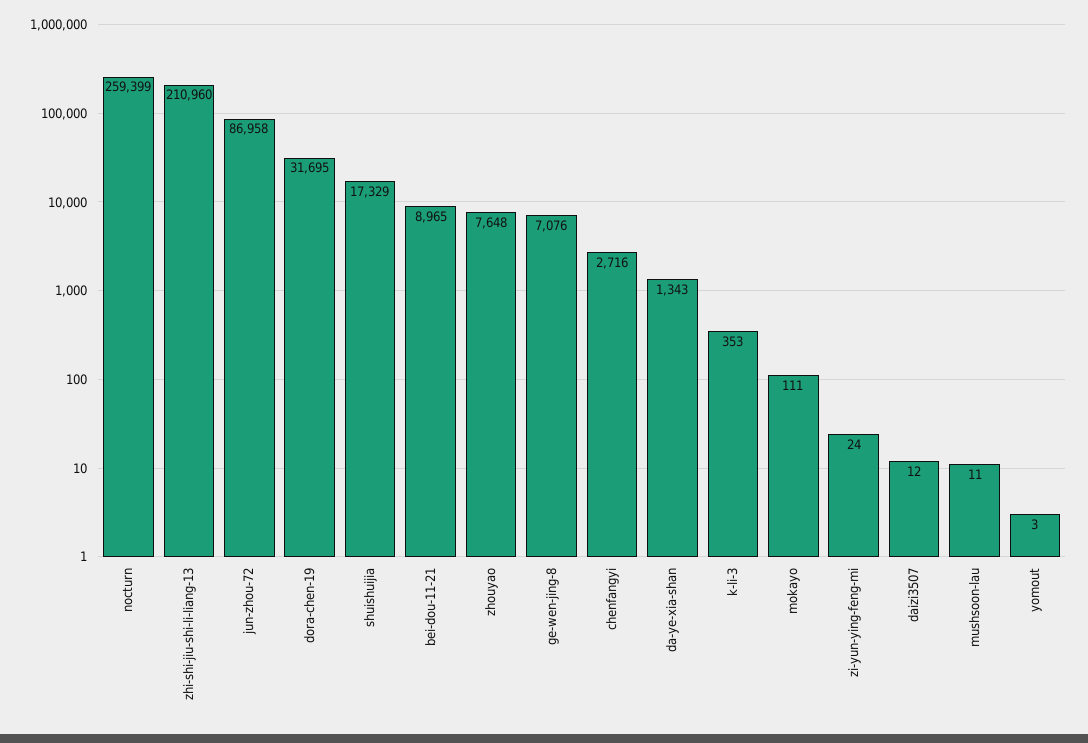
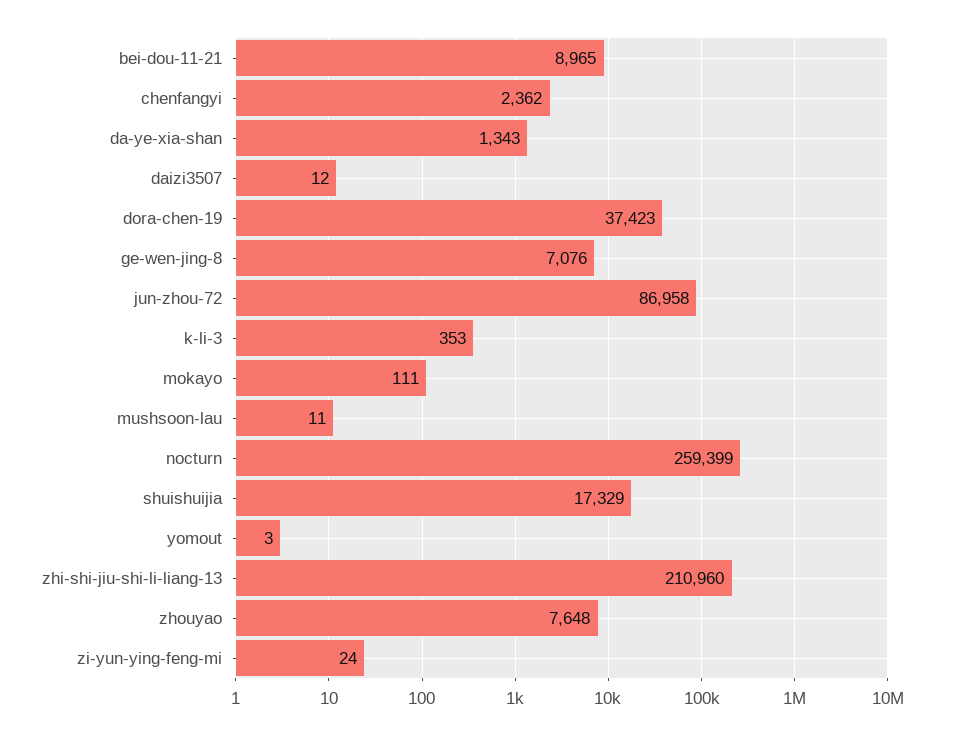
  {
    "nocturn": 259399,
    "zhi-shi-jiu-shi-li-liang-13": 210960,
    "jun-zhou-72": 86958,
-   "dora-chen-19": 31695,
+   "dora-chen-19": 37423,
    "shuishuijia": 17329,
    "bei-dou-11-21": 8965,
    "zhouyao": 7648,
    "ge-wen-jing-8": 7076,
-   "chenfangyi": 2716,
+   "chenfangyi": 2362,
    "da-ye-xia-shan": 1343,
    "k-li-3": 353,
    "mokayo": 111,
    "zi-yun-ying-feng-mi": 24,
    "daizi3507": 12,
    "mushsoon-lau": 11,
    "yomout": 3
  }

